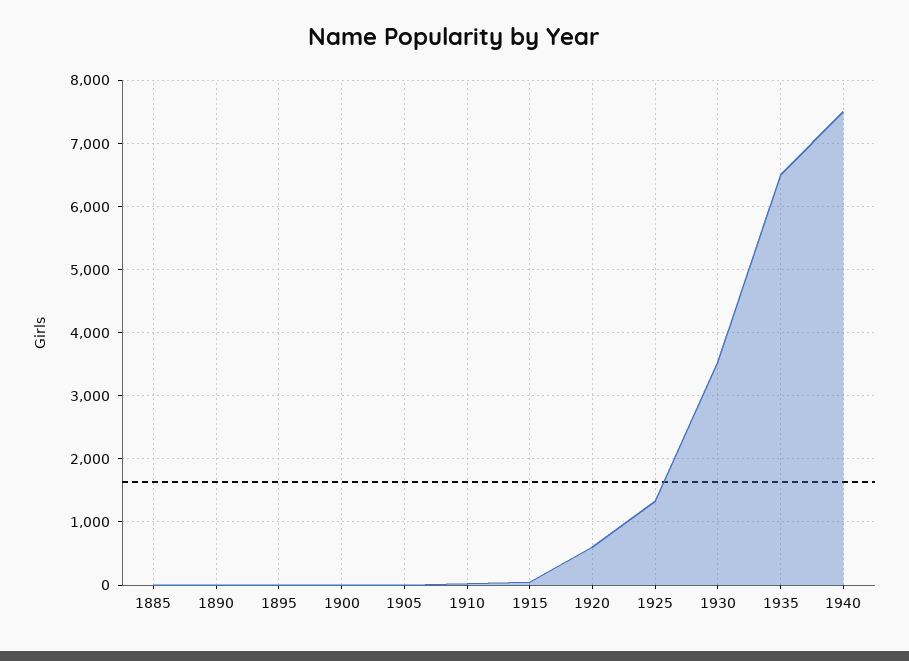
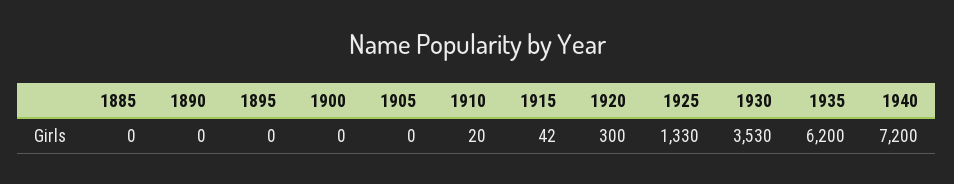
  {
    "1885": 0,
    "1890": 0,
    "1895": 0,
    "1900": 0,
    "1905": 0,
    "1910": 20,
    "1915": 42,
-   "1920": 600,
+   "1920": 300,
    "1925": 1330,
    "1930": 3530,
-   "1935": 6500,
+   "1935": 6200,
-   "1940": 7500
+   "1940": 7200
  }

